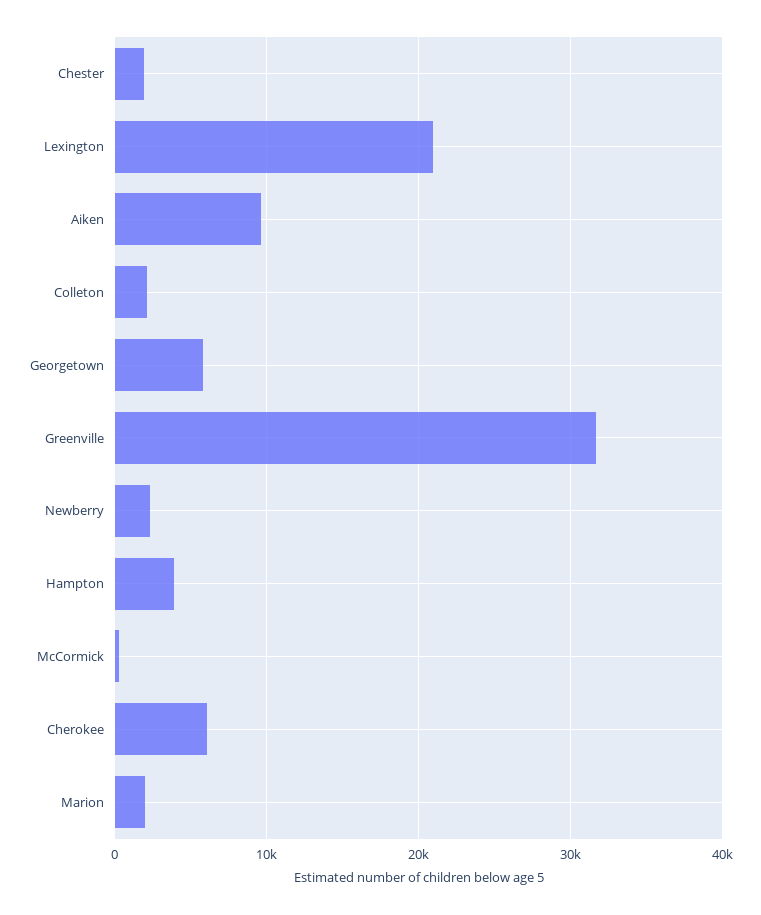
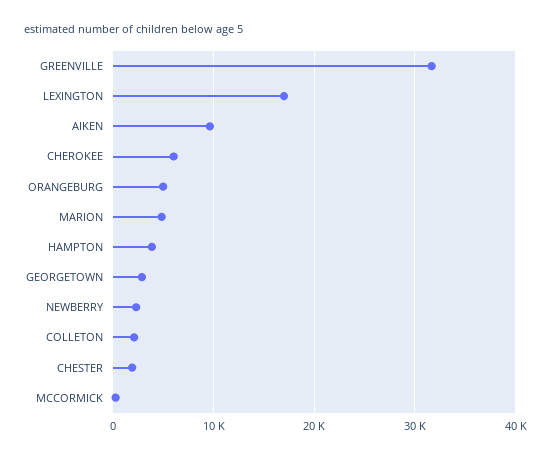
  {
    "Chester": 2000,
-   "Lexington": 21000,
+   "Lexington": 17000,
    "Aiken": 10000,
    "Colleton": 2000,
-   "Georgetown": 6000,
+   "Georgetown": 3000,
    "Greenville": 32000,
    "Newberry": 2000,
    "Hampton": 4000,
    "McCormick": 0,
    "Cherokee": 6000,
-   "Marion": 2000
+   "Marion": 5000,
+   "ORANGEBURG": 5000
  }

